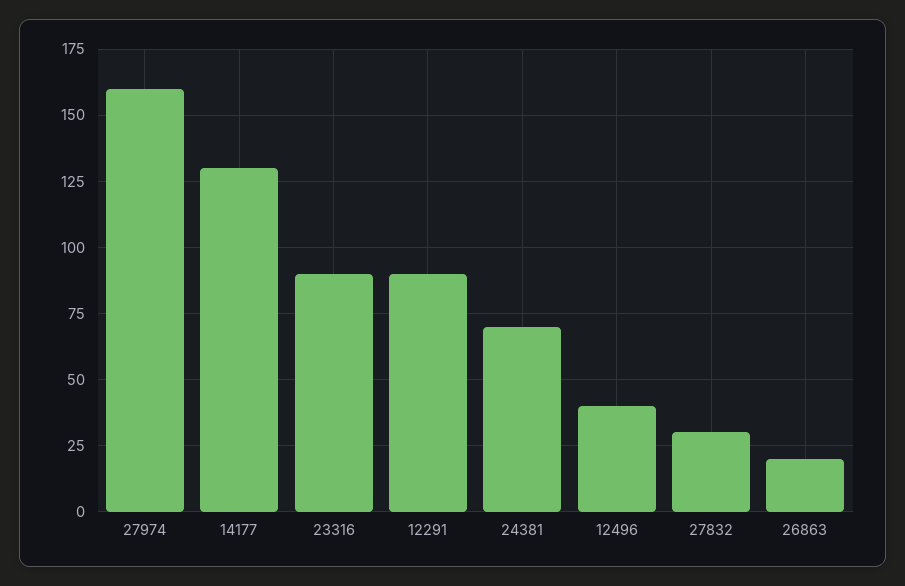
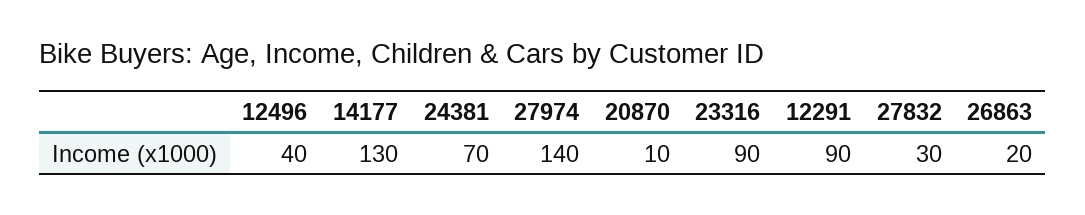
  {
-   "27974": 160,
+   "27974": 140,
    "14177": 130,
    "23316": 90,
    "12291": 90,
    "24381": 70,
    "12496": 40,
    "27832": 30,
-   "26863": 20
+   "26863": 20,
+   "20870": 10
  }

